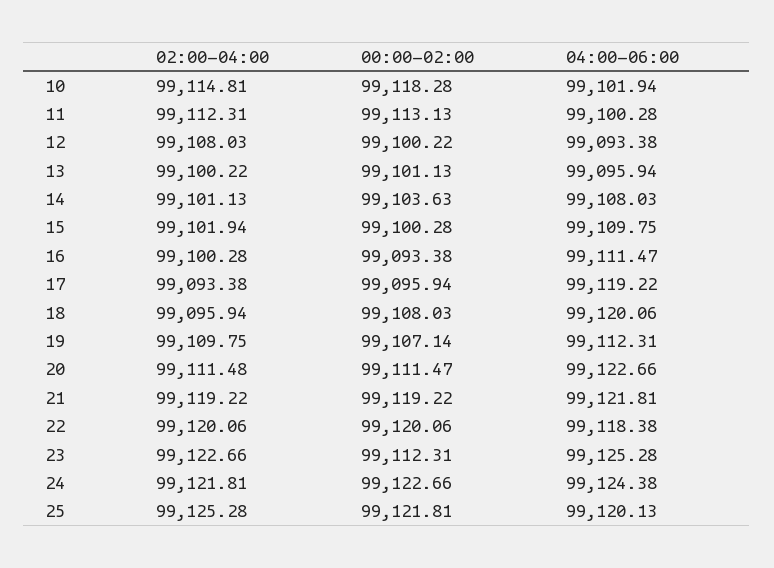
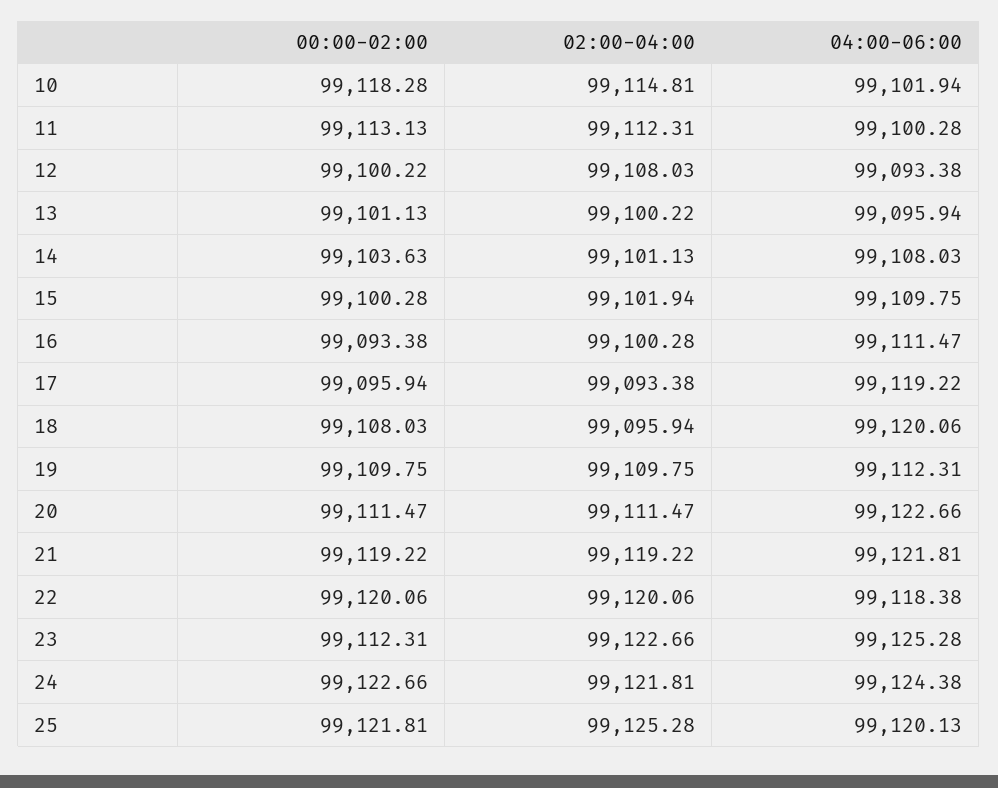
  {
    "02:00-04:00": {
      "10": 99114.81,
      "11": 99112.31,
      "12": 99108.03,
      "13": 99100.22,
      "14": 99101.13,
      "15": 99101.94,
      "16": 99100.28,
      "17": 99093.38,
      "18": 99095.94,
      "19": 99109.75,
-     "20": 99111.48,
+     "20": 99111.47,
      "21": 99119.22,
      "22": 99120.06,
      "23": 99122.66,
      "24": 99121.81,
      "25": 99125.28
    },
    "00:00-02:00": {
      "10": 99118.28,
      "11": 99113.13,
      "12": 99100.22,
      "13": 99101.13,
      "14": 99103.63,
      "15": 99100.28,
      "16": 99093.38,
      "17": 99095.94,
      "18": 99108.03,
-     "19": 99107.14,
+     "19": 99109.75,
      "20": 99111.47,
      "21": 99119.22,
      "22": 99120.06,
      "23": 99112.31,
      "24": 99122.66,
      "25": 99121.81
    },
    "04:00-06:00": {
      "10": 99101.94,
      "11": 99100.28,
      "12": 99093.38,
      "13": 99095.94,
      "14": 99108.03,
      "15": 99109.75,
      "16": 99111.47,
      "17": 99119.22,
      "18": 99120.06,
      "19": 99112.31,
      "20": 99122.66,
      "21": 99121.81,
      "22": 99118.38,
      "23": 99125.28,
      "24": 99124.38,
      "25": 99120.13
    }
  }

